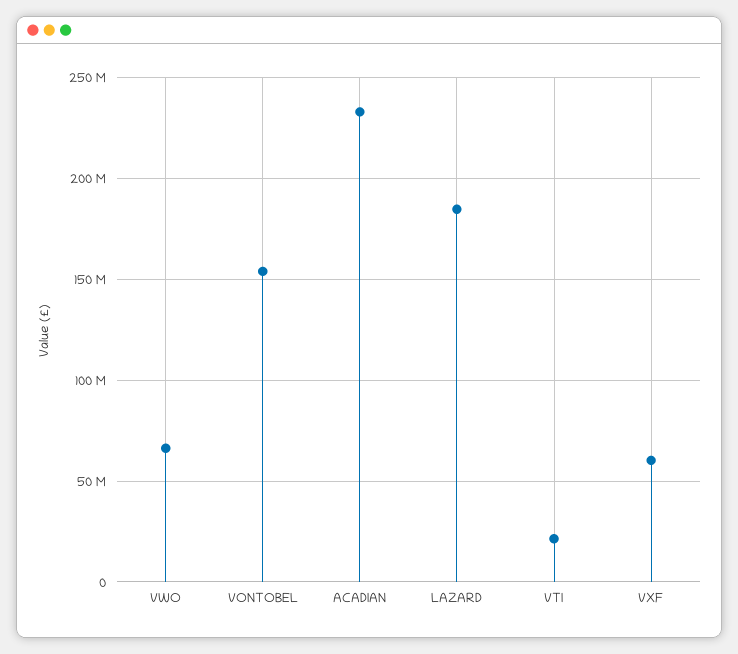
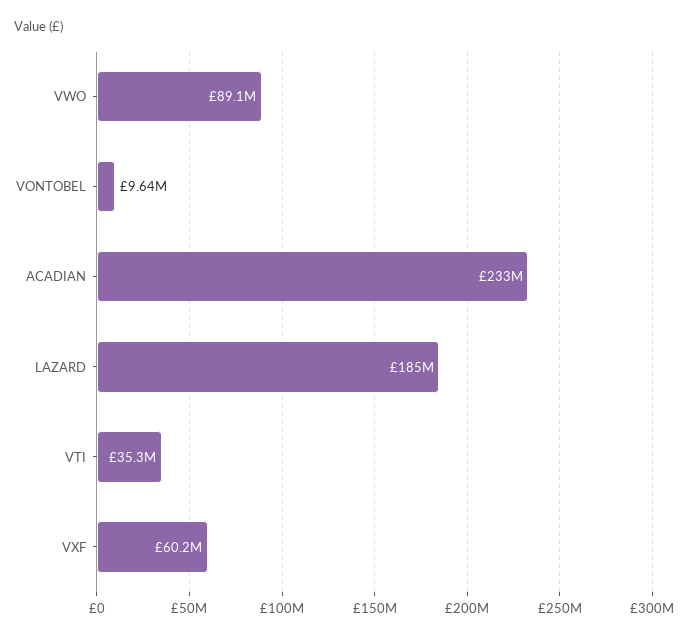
  {
-   "VWO": 65000000,
+   "VWO": 89100000,
-   "VONTOBEL": 155000000,
+   "VONTOBEL": 9640000,
    "ACADIAN": 233000000,
    "LAZARD": 185000000,
-   "VTI": 20000000,
+   "VTI": 35300000,
    "VXF": 60200000
  }

